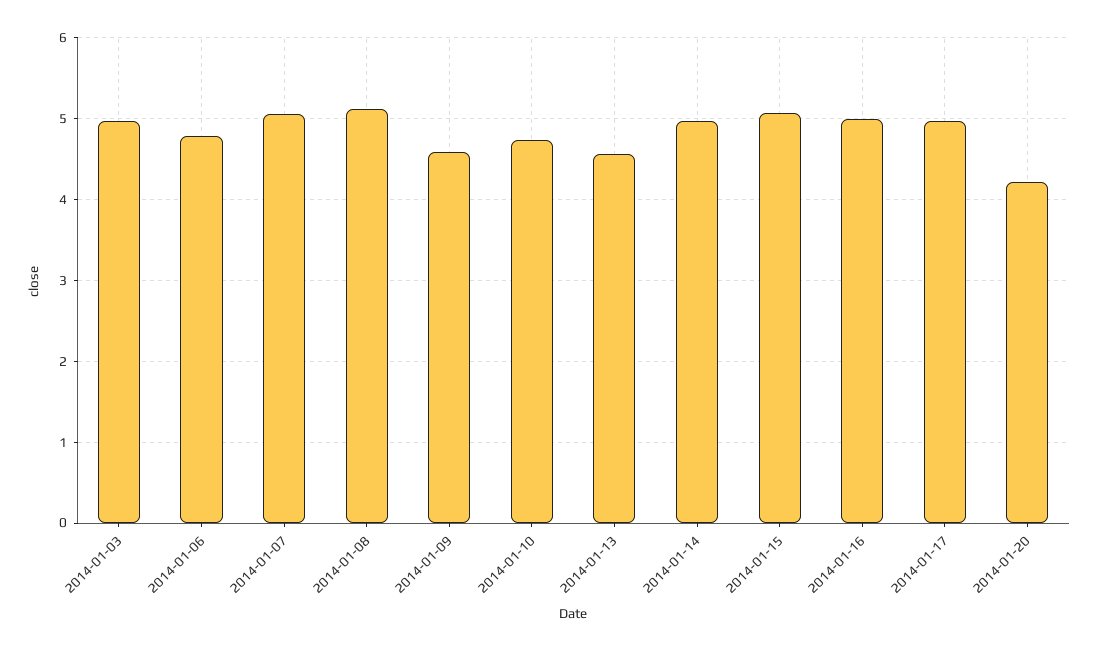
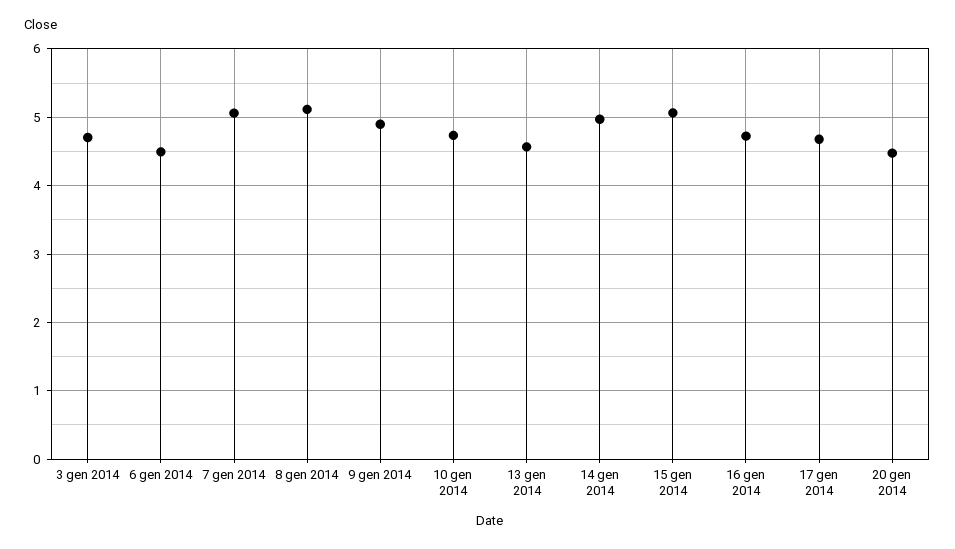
  {
-   "2014-01-03": 5,
+   "2014-01-03": 4.7,
-   "2014-01-06": 4.8,
+   "2014-01-06": 4.5,
    "2014-01-07": 5.1,
    "2014-01-08": 5.1,
-   "2014-01-09": 4.6,
+   "2014-01-09": 4.9,
    "2014-01-10": 4.7,
    "2014-01-13": 4.6,
    "2014-01-14": 5,
    "2014-01-15": 5.1,
-   "2014-01-16": 5,
+   "2014-01-16": 4.7,
-   "2014-01-17": 5,
+   "2014-01-17": 4.7,
-   "2014-01-20": 4.2
+   "2014-01-20": 4.5
  }

